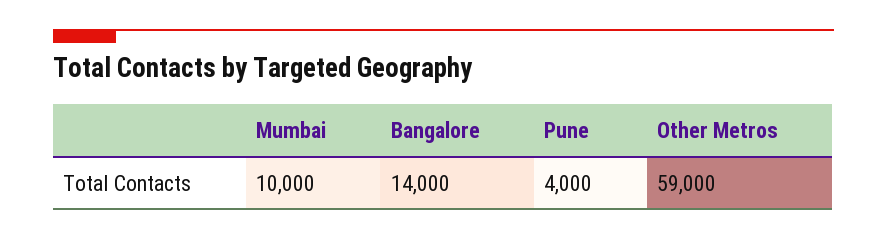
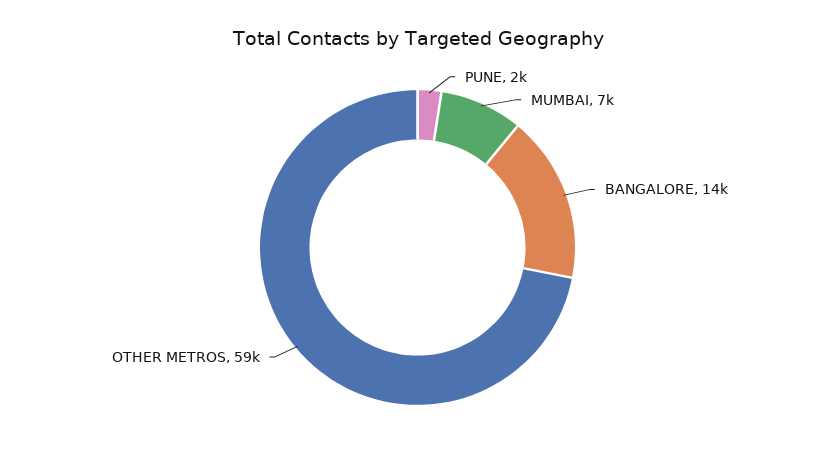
  {
-   "Mumbai": 10000,
+   "Mumbai": 7000,
    "Bangalore": 14000,
-   "Pune": 4000,
+   "Pune": 2000,
    "Other Metros": 59000
  }

